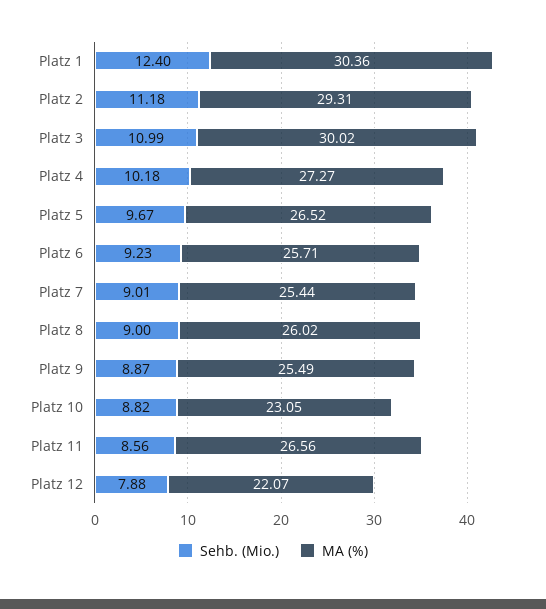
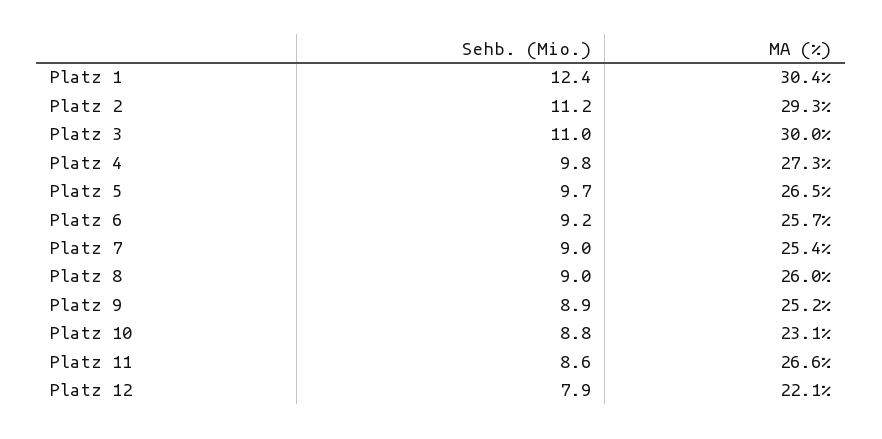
  {
    "Sehb. (Mio.)": {
      "Platz 1": 12.4,
      "Platz 2": 11.18,
      "Platz 3": 10.99,
-     "Platz 4": 10.18,
+     "Platz 4": 9.8,
      "Platz 5": 9.67,
      "Platz 6": 9.23,
      "Platz 7": 9.01,
      "Platz 8": 9,
      "Platz 9": 8.87,
      "Platz 10": 8.82,
      "Platz 11": 8.56,
      "Platz 12": 7.88
    },
    "MA (%)": {
      "Platz 1": 30.36,
      "Platz 2": 29.31,
      "Platz 3": 30.02,
      "Platz 4": 27.27,
      "Platz 5": 26.52,
      "Platz 6": 25.71,
      "Platz 7": 25.44,
      "Platz 8": 26.02,
-     "Platz 9": 25.49,
+     "Platz 9": 25.2,
      "Platz 10": 23.05,
      "Platz 11": 26.56,
      "Platz 12": 22.07
    }
  }

